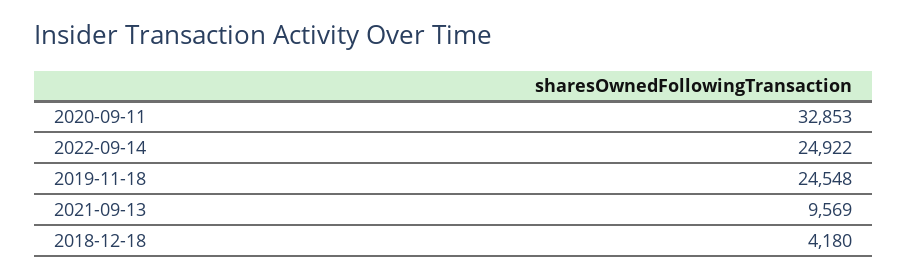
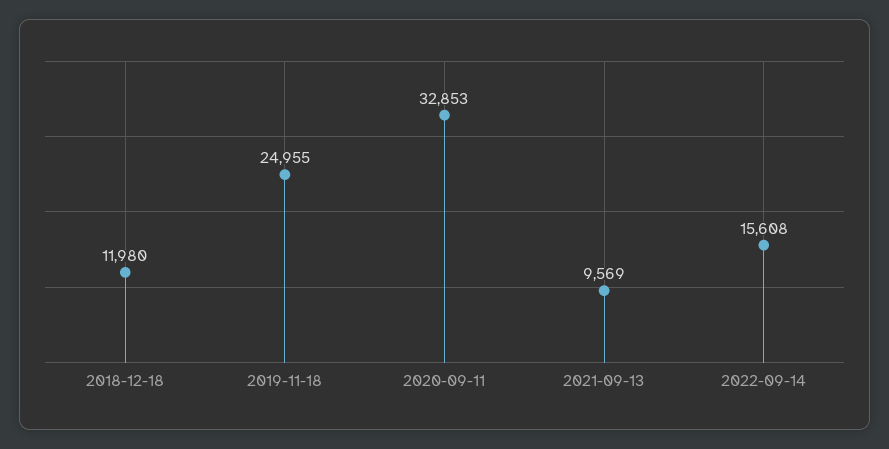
  {
    "2020-09-11": 32853,
-   "2022-09-14": 24922,
+   "2022-09-14": 15608,
-   "2019-11-18": 24548,
+   "2019-11-18": 24955,
    "2021-09-13": 9569,
-   "2018-12-18": 4180
+   "2018-12-18": 11980
  }

